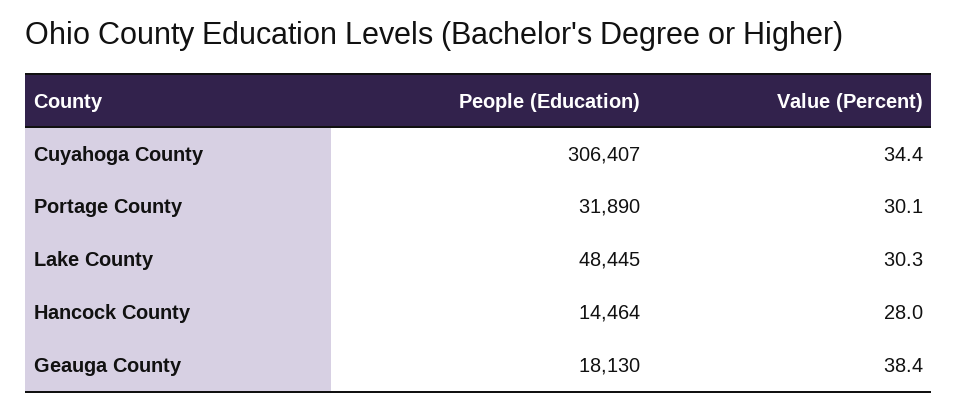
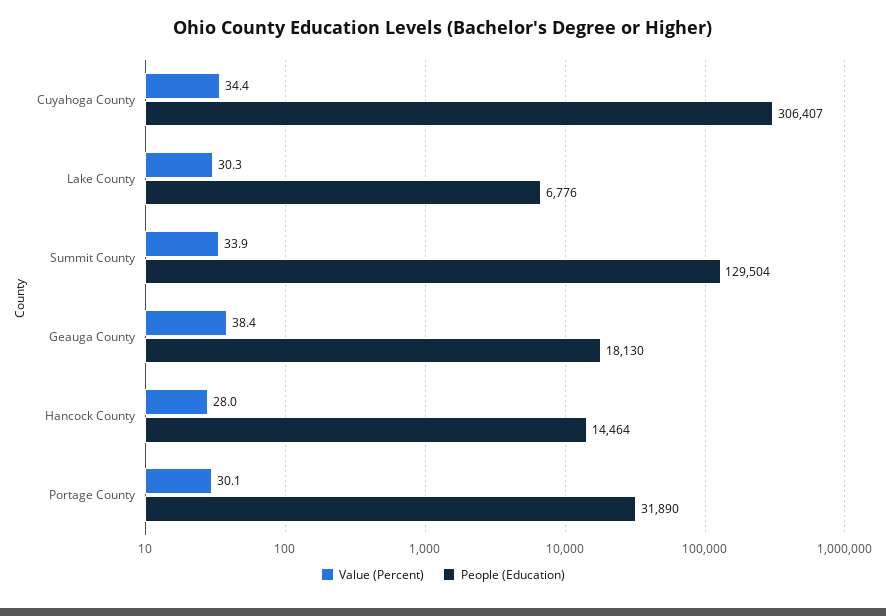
  {
    "People (Education)": {
      "Cuyahoga County": 306407,
      "Portage County": 31890,
-     "Lake County": 48445,
+     "Lake County": 6776,
      "Hancock County": 14464,
-     "Geauga County": 18130
+     "Geauga County": 18130,
+     "Summit County": 129504
    },
    "Value (Percent)": {
      "Cuyahoga County": 34.4,
      "Portage County": 30.1,
      "Lake County": 30.3,
      "Hancock County": 28,
-     "Geauga County": 38.4
+     "Geauga County": 38.4,
+     "Summit County": 33.9
    }
  }

